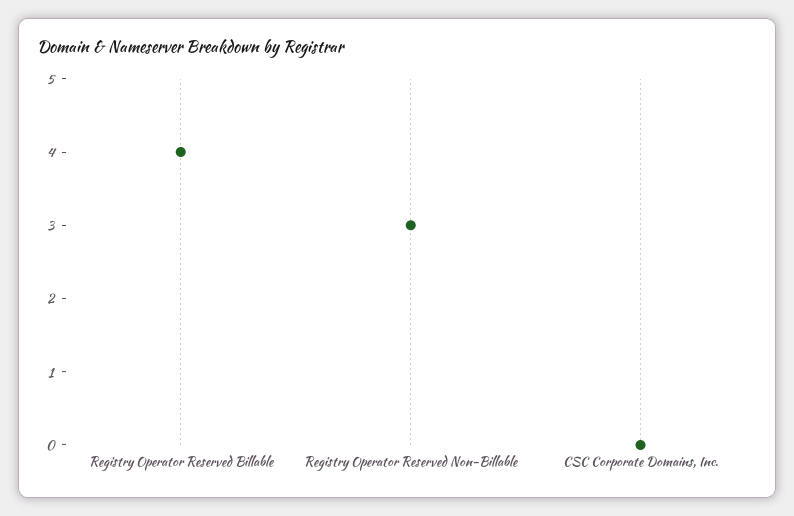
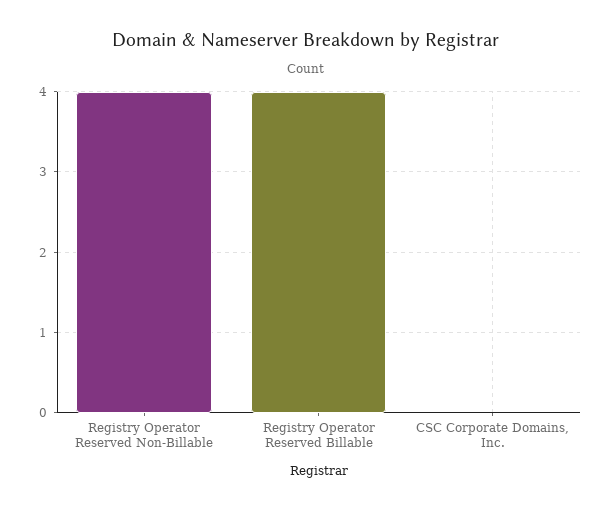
  {
    "Registry Operator Reserved Billable": 4,
-   "Registry Operator Reserved Non-Billable": 3,
+   "Registry Operator Reserved Non-Billable": 4,
    "CSC Corporate Domains, Inc.": 0
  }

